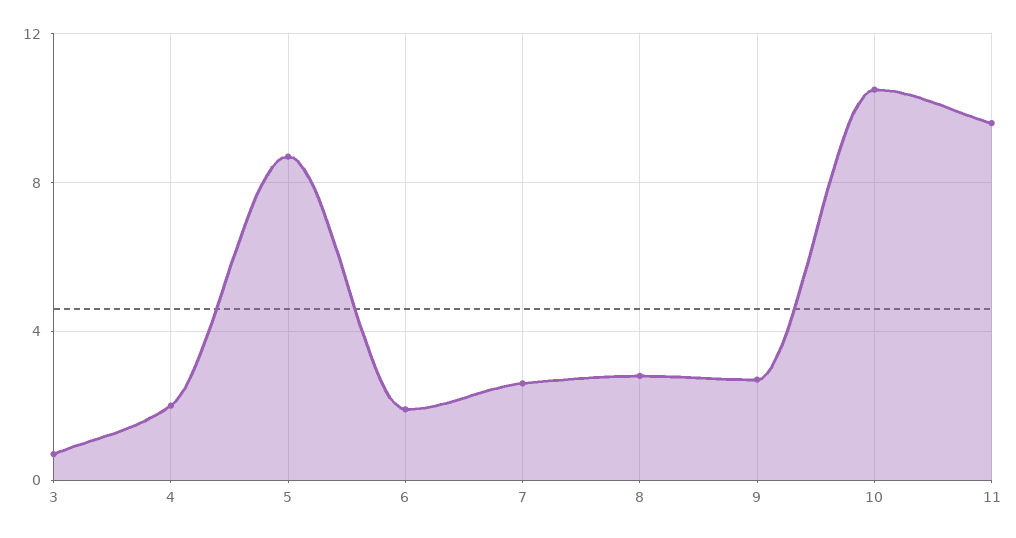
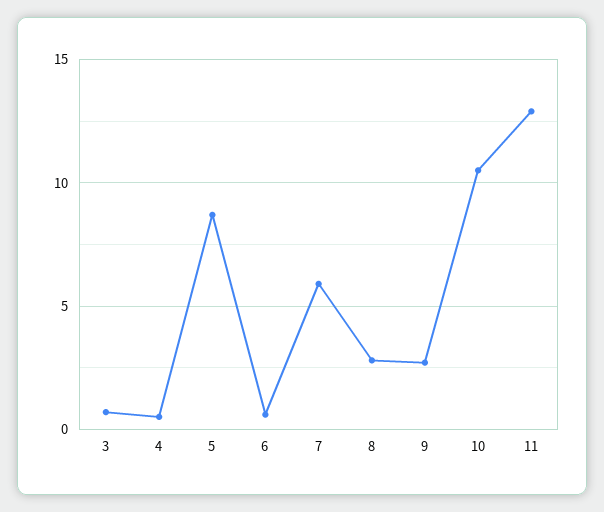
  {
    "3": 0.5,
-   "4": 2,
+   "4": 0.5,
    "5": 8.5,
-   "6": 2,
+   "6": 0.5,
-   "7": 2.5,
+   "7": 6,
    "8": 3,
    "9": 2.5,
    "10": 10.5,
-   "11": 9.5
+   "11": 13
  }

